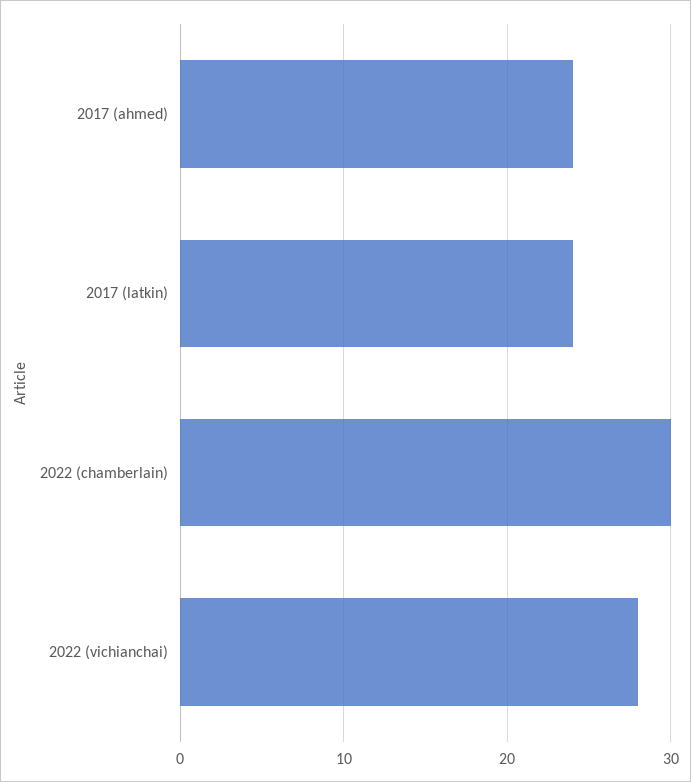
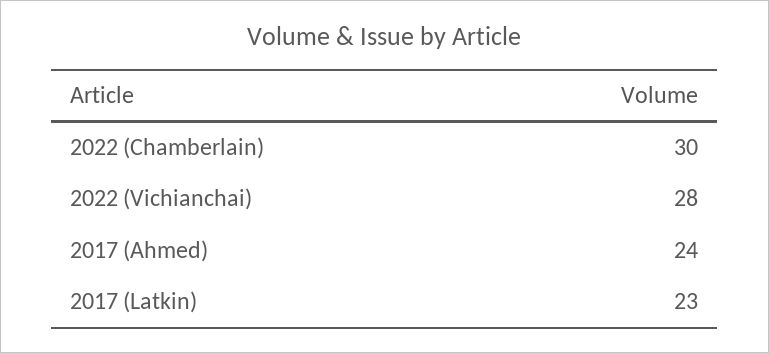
  {
    "2017 (ahmed)": 24,
-   "2017 (latkin)": 24,
+   "2017 (latkin)": 23,
    "2022 (chamberlain)": 30,
    "2022 (vichianchai)": 28
  }

